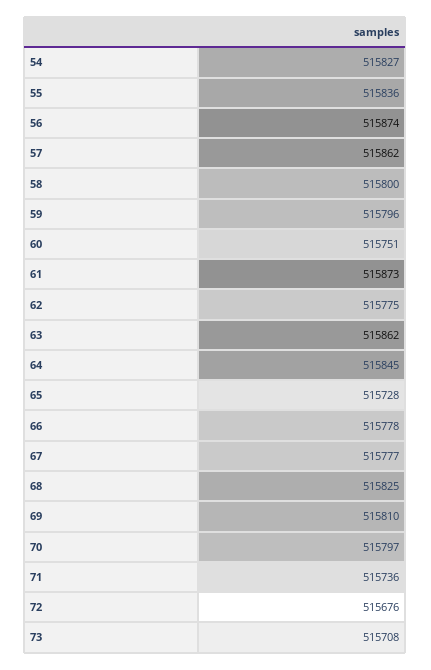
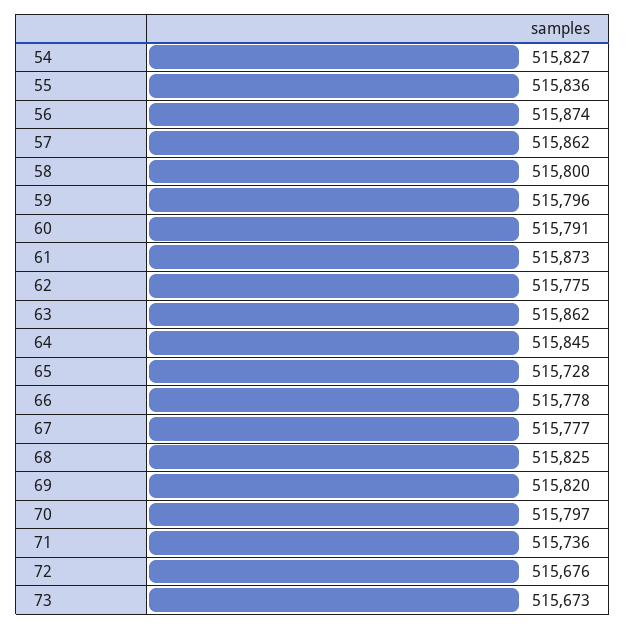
  {
    "54": 515827,
    "55": 515836,
    "56": 515874,
    "57": 515862,
    "58": 515800,
    "59": 515796,
-   "60": 515751,
+   "60": 515791,
    "61": 515873,
    "62": 515775,
    "63": 515862,
    "64": 515845,
    "65": 515728,
    "66": 515778,
    "67": 515777,
    "68": 515825,
-   "69": 515810,
+   "69": 515820,
    "70": 515797,
    "71": 515736,
    "72": 515676,
-   "73": 515708
+   "73": 515673
  }

